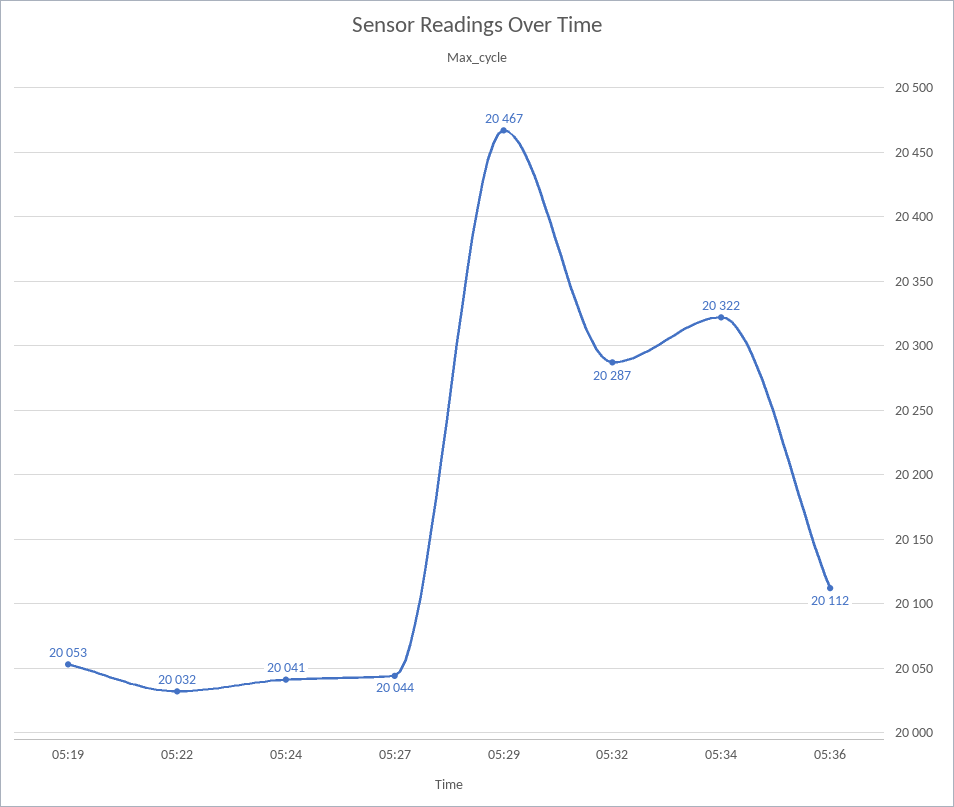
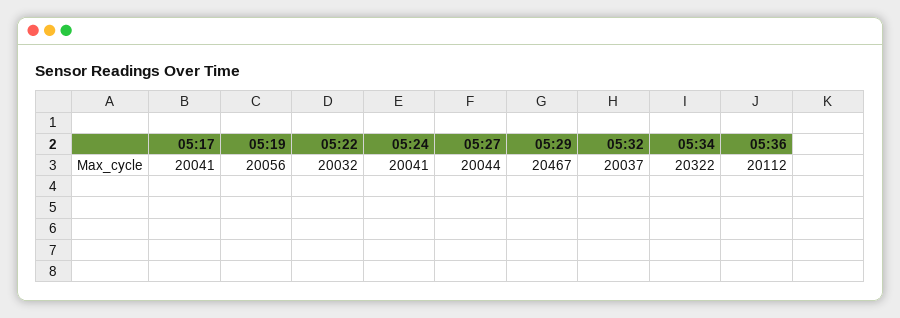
  {
-   "05:19": 20053,
+   "05:19": 20056,
    "05:22": 20032,
    "05:24": 20041,
    "05:27": 20044,
    "05:29": 20467,
-   "05:32": 20287,
+   "05:32": 20037,
    "05:34": 20322,
-   "05:36": 20112
+   "05:36": 20112,
+   "05:17": 20041
  }

